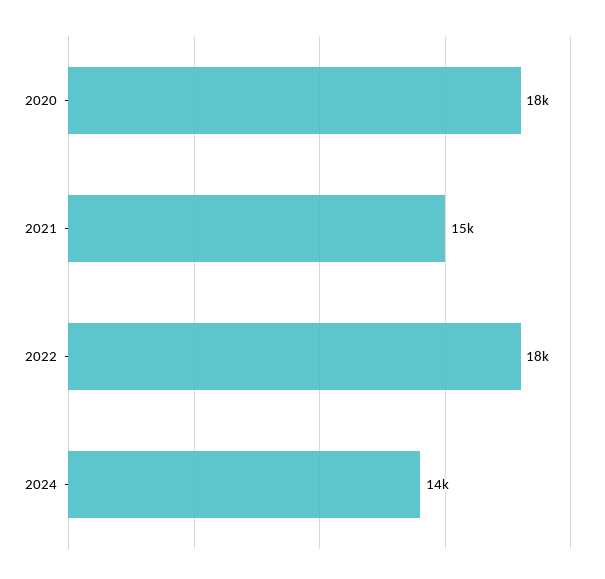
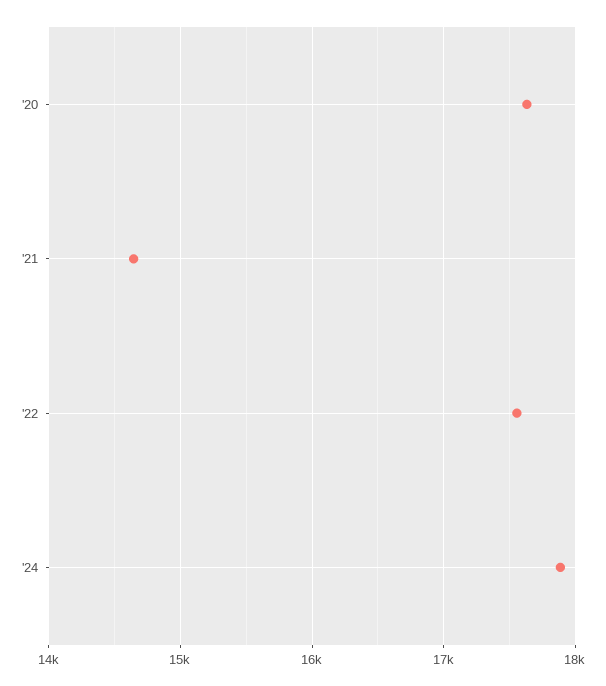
  {
    "2020": 18000,
    "2021": 15000,
    "2022": 18000,
-   "2024": 14000
+   "2024": 17900
  }

